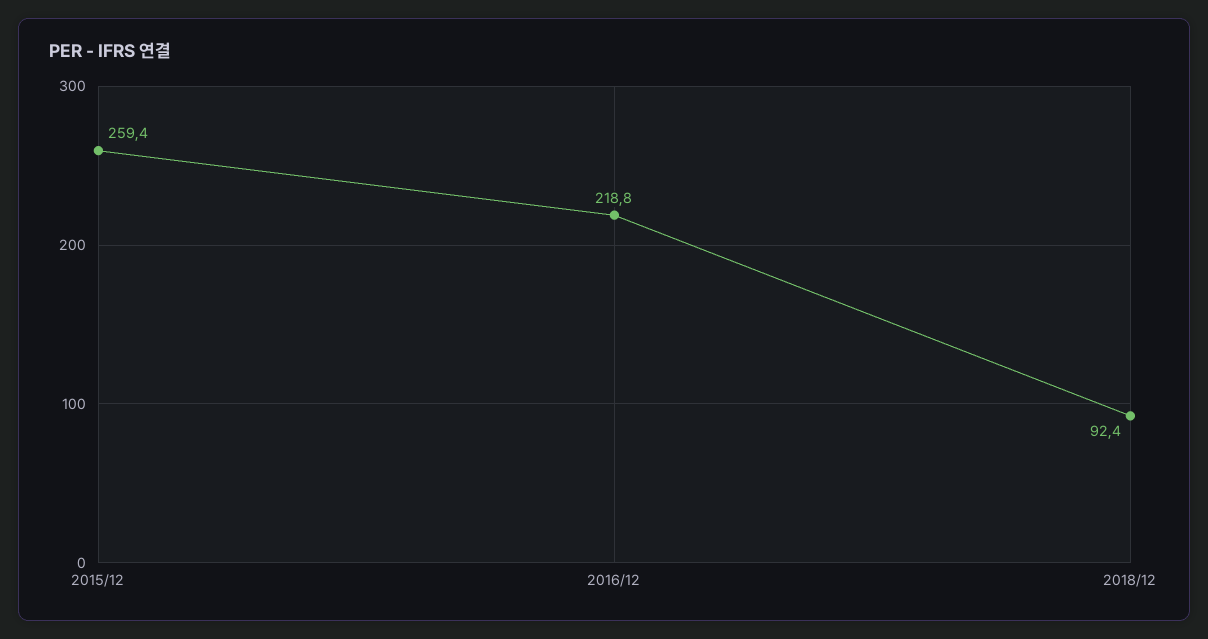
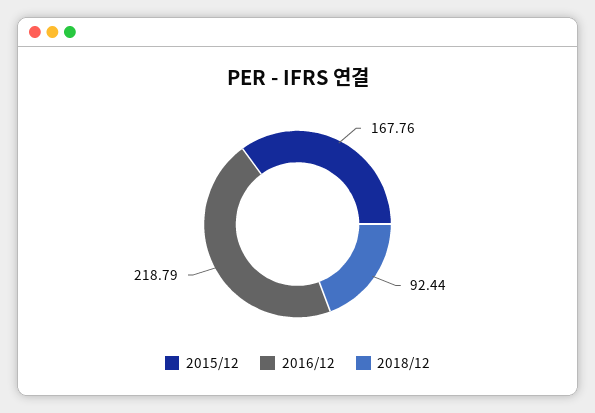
  {
-   "2015/12": 259.4,
+   "2015/12": 167.76,
    "2016/12": 218.79,
    "2018/12": 92.44
  }

